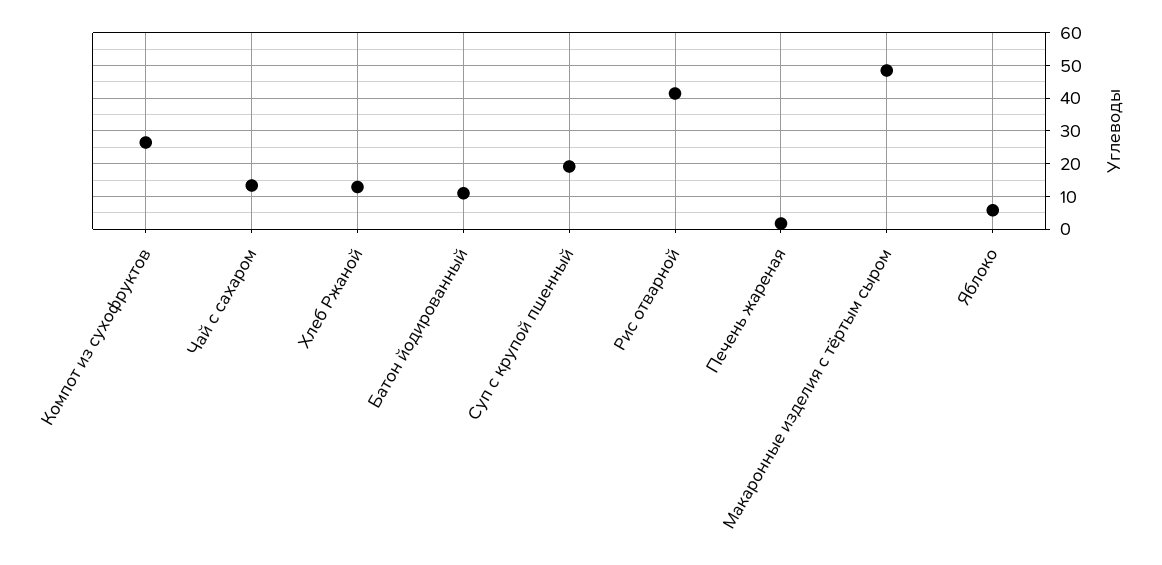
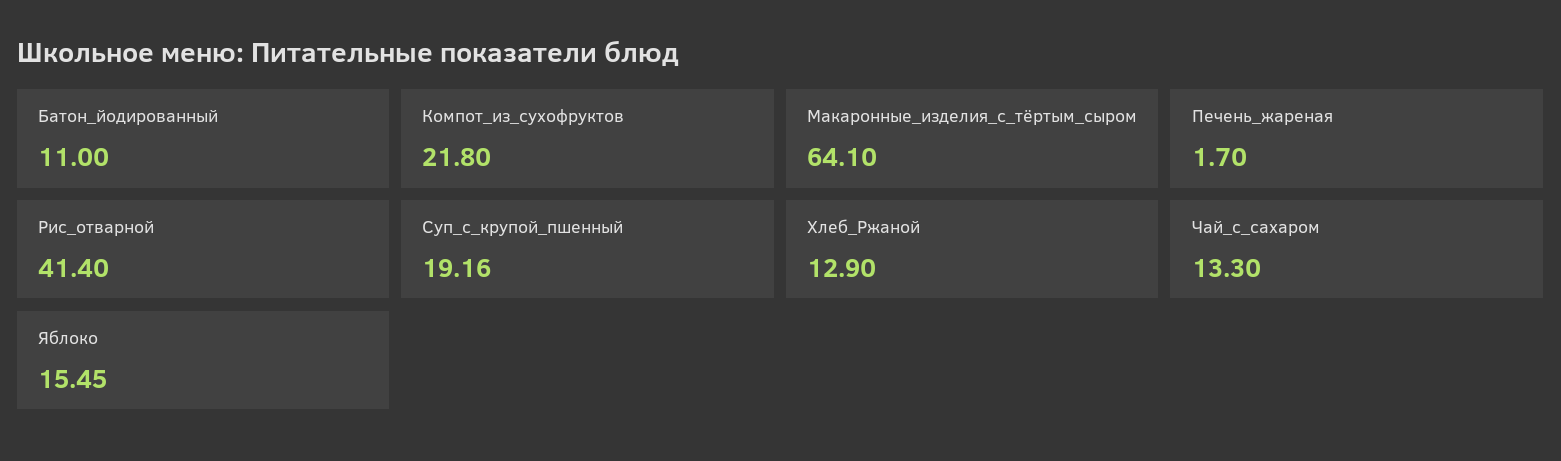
  {
-   "Компот из сухофруктов": 26,
+   "Компот из сухофруктов": 21.8,
    "Чай с сахаром": 13.3,
    "Хлеб Ржаной": 12.9,
    "Батон йодированный": 11,
    "Суп с крупой пшенный": 19.16,
    "Рис отварной": 41.4,
    "Печень жареная": 1.7,
-   "Макаронные изделия с тёртым сыром": 48,
+   "Макаронные изделия с тёртым сыром": 64.1,
-   "Яблоко": 6
+   "Яблоко": 15.45
  }

